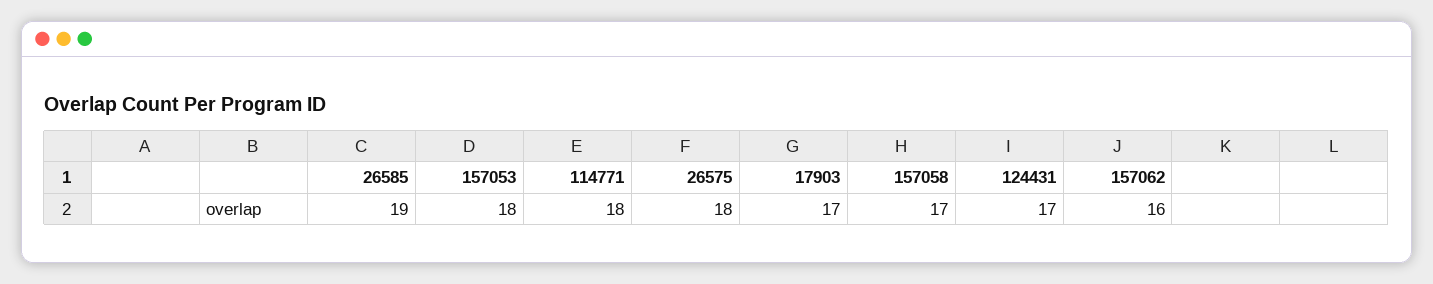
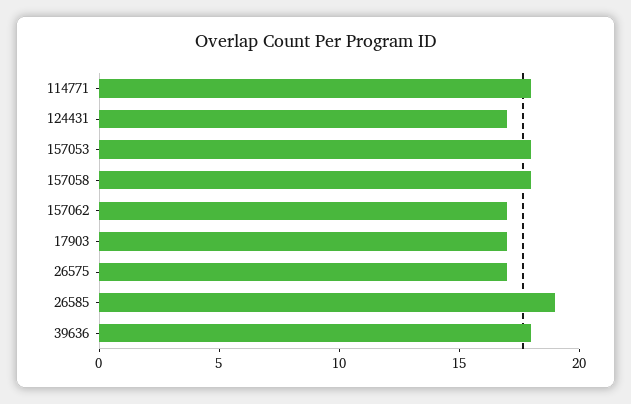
  {
    "26585": 19,
    "157053": 18,
    "114771": 18,
-   "26575": 18,
+   "26575": 17,
    "17903": 17,
-   "157058": 17,
+   "157058": 18,
    "124431": 17,
-   "157062": 16
+   "157062": 17,
+   "39636": 18
  }

